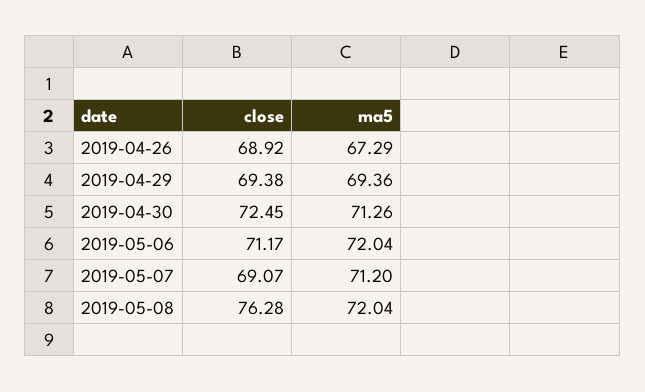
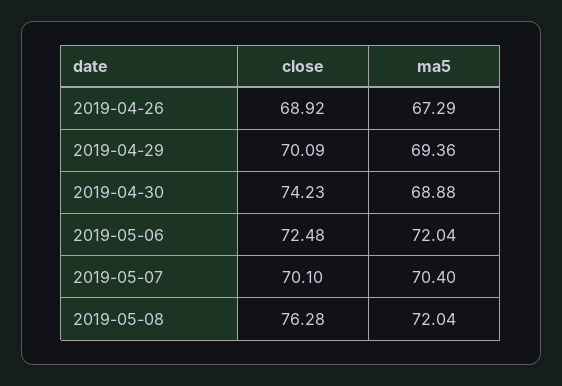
  {
    "close": {
      "2019-04-26": 68.92,
-     "2019-04-29": 69.38,
+     "2019-04-29": 70.09,
-     "2019-04-30": 72.45,
+     "2019-04-30": 74.23,
-     "2019-05-06": 71.17,
+     "2019-05-06": 72.48,
-     "2019-05-07": 69.07,
+     "2019-05-07": 70.1,
      "2019-05-08": 76.28
    },
    "ma5": {
      "2019-04-26": 67.29,
      "2019-04-29": 69.36,
-     "2019-04-30": 71.26,
+     "2019-04-30": 68.88,
      "2019-05-06": 72.04,
-     "2019-05-07": 71.2,
+     "2019-05-07": 70.4,
      "2019-05-08": 72.04
    }
  }

